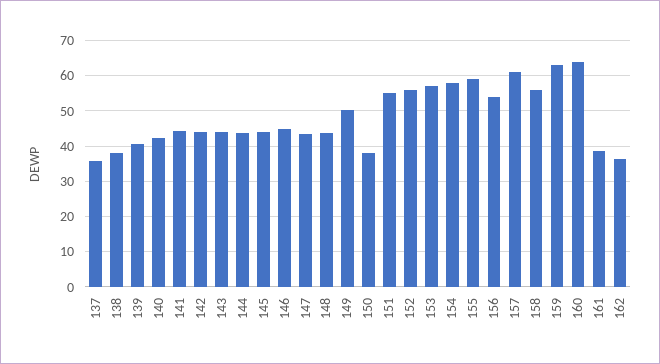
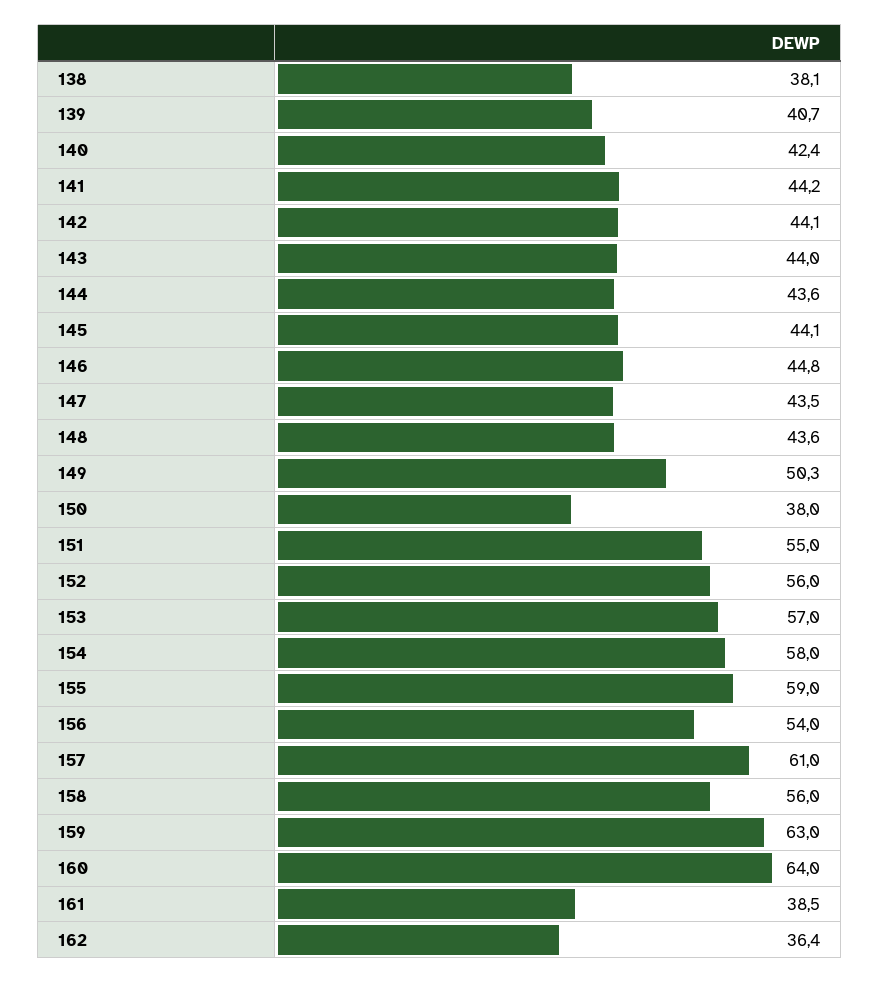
  {
-   "137": 36,
    "138": 38.1,
    "139": 40.7,
    "140": 42.4,
    "141": 44.2,
    "142": 44.1,
    "143": 44,
    "144": 43.6,
    "145": 44.1,
    "146": 44.8,
    "147": 43.5,
    "148": 43.6,
    "149": 50.3,
    "150": 38,
    "151": 55,
    "152": 56,
    "153": 57,
    "154": 58,
    "155": 59,
    "156": 54,
    "157": 61,
    "158": 56,
    "159": 63,
    "160": 64,
    "161": 38.5,
    "162": 36.4
  }

